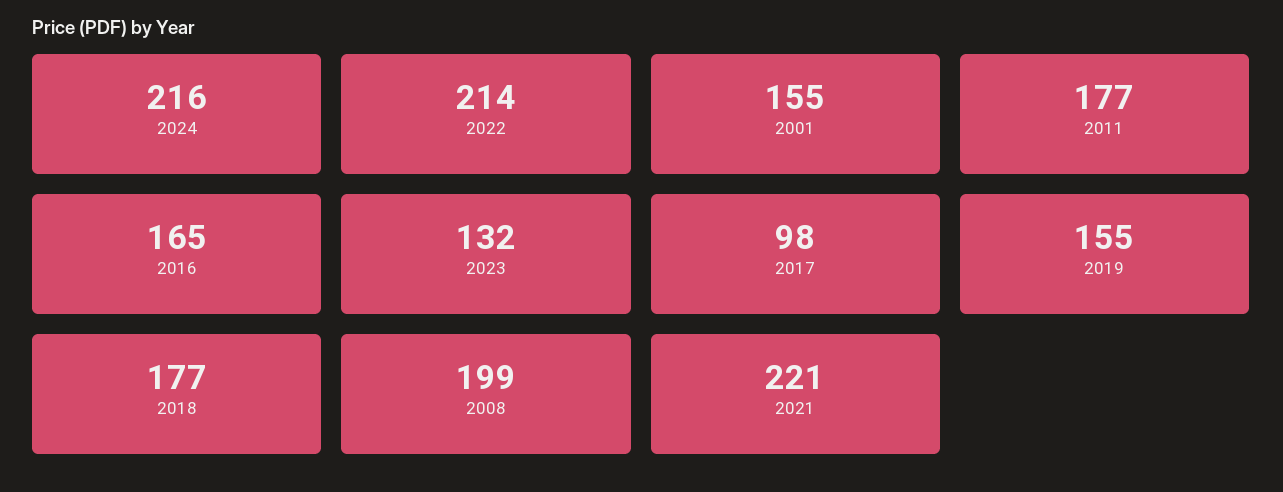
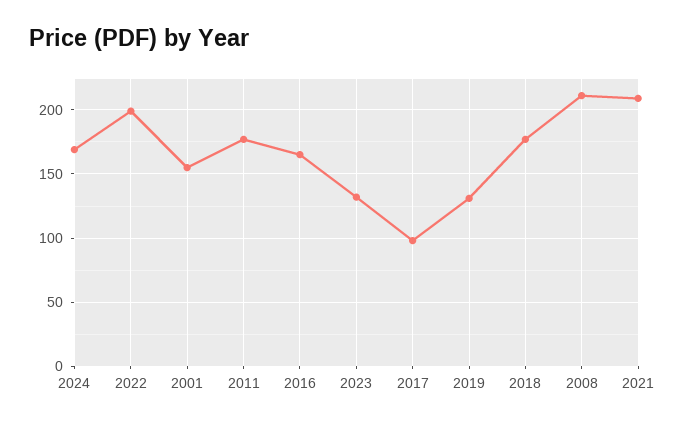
  {
-   "2024": 216,
+   "2024": 170,
-   "2022": 214,
+   "2022": 200,
    "2001": 155,
    "2011": 177,
    "2016": 165,
    "2023": 132,
    "2017": 98,
-   "2019": 155,
+   "2019": 130,
    "2018": 177,
-   "2008": 199,
+   "2008": 210,
-   "2021": 221
+   "2021": 210
  }

